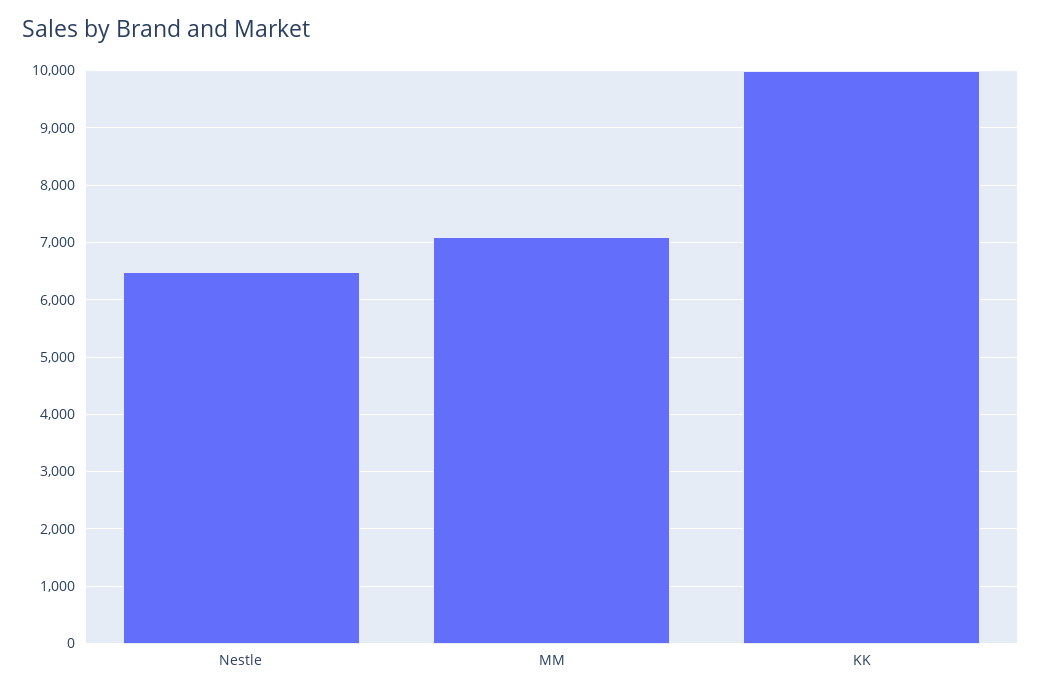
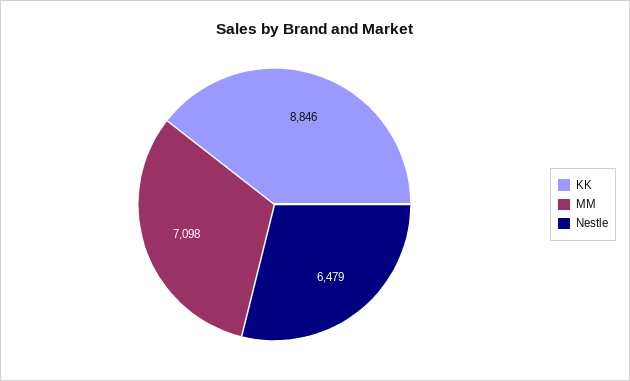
  {
    "Nestle": 6479,
    "MM": 7098,
-   "KK": 10000
+   "KK": 8846
  }

